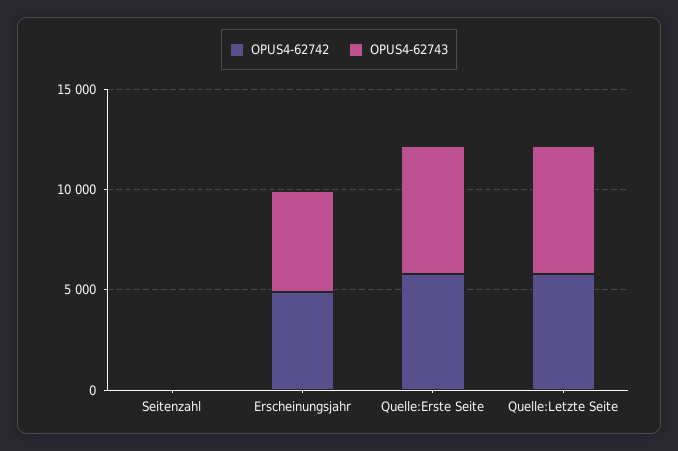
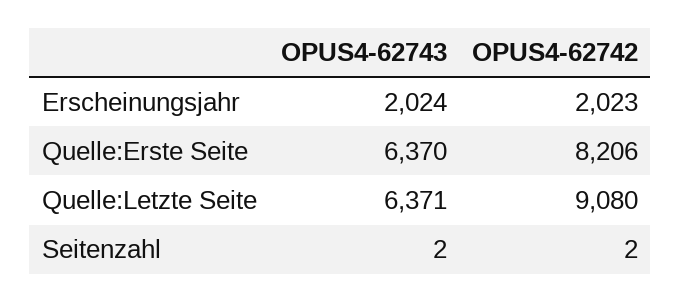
  {
    "OPUS4-62742": {
      "Seitenzahl": 2,
-     "Erscheinungsjahr": 5000,
+     "Erscheinungsjahr": 2023,
-     "Quelle:Erste Seite": 6000,
+     "Quelle:Erste Seite": 8206,
-     "Quelle:Letzte Seite": 6000
+     "Quelle:Letzte Seite": 9080
    },
    "OPUS4-62743": {
      "Seitenzahl": 2,
-     "Erscheinungsjahr": 5000,
+     "Erscheinungsjahr": 2024,
      "Quelle:Erste Seite": 6370,
      "Quelle:Letzte Seite": 6371
    }
  }

